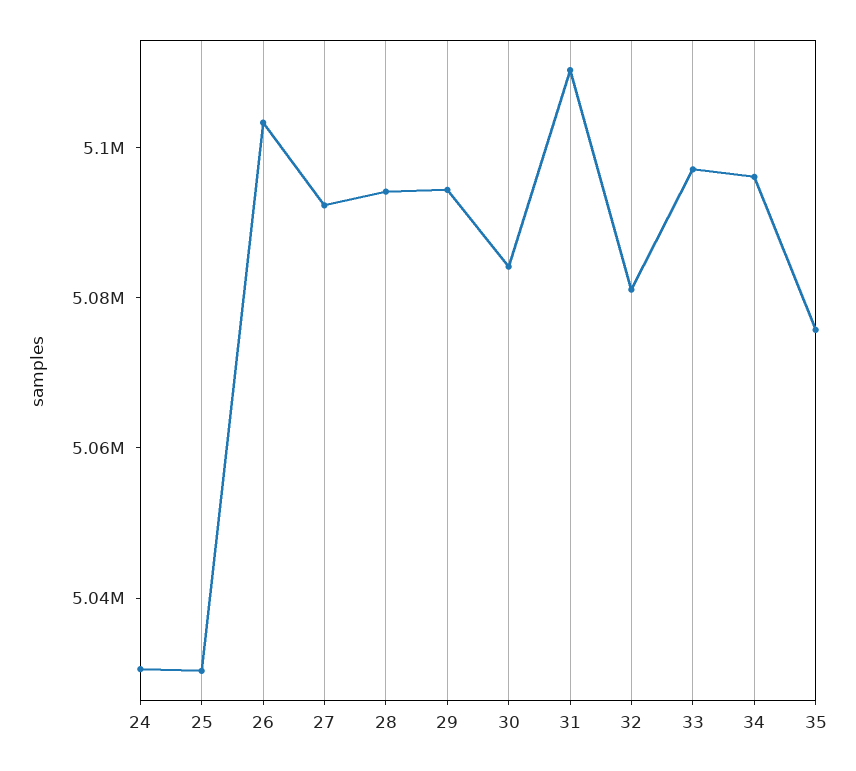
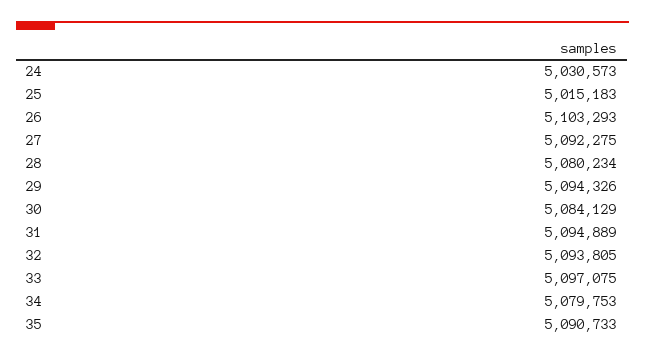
  {
    "24": 5030573,
-   "25": 5030000,
+   "25": 5015183,
    "26": 5103293,
    "27": 5092275,
-   "28": 5095000,
+   "28": 5080234,
    "29": 5094326,
    "30": 5084129,
-   "31": 5110000,
+   "31": 5094889,
-   "32": 5080000,
+   "32": 5093805,
    "33": 5097075,
-   "34": 5095000,
+   "34": 5079753,
-   "35": 5075000
+   "35": 5090733
  }

